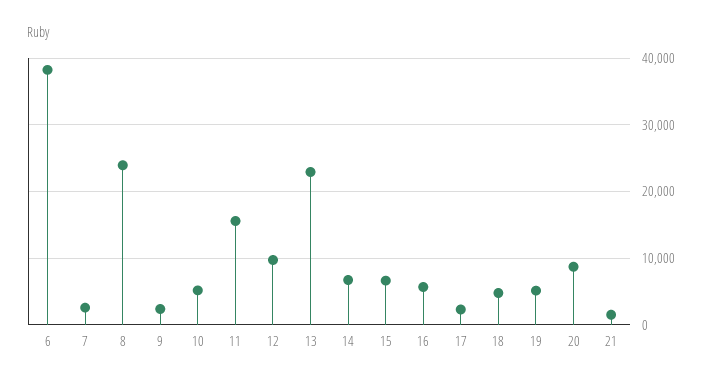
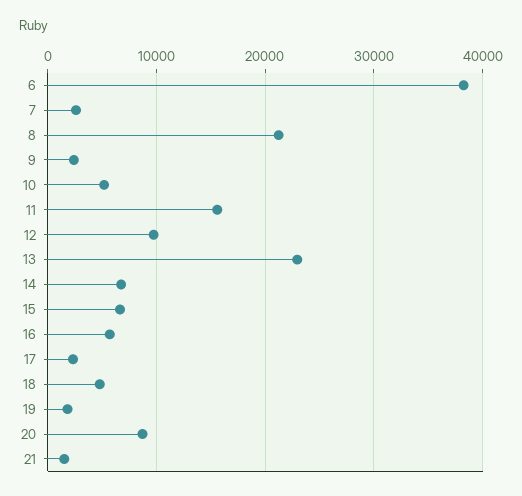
  {
    "6": 38000,
    "7": 3000,
-   "8": 24000,
+   "8": 21000,
    "9": 2000,
    "10": 5000,
    "11": 16000,
    "12": 10000,
    "13": 23000,
    "14": 7000,
    "15": 7000,
    "16": 6000,
    "17": 2000,
    "18": 5000,
-   "19": 5000,
+   "19": 2000,
    "20": 9000,
    "21": 2000
  }

